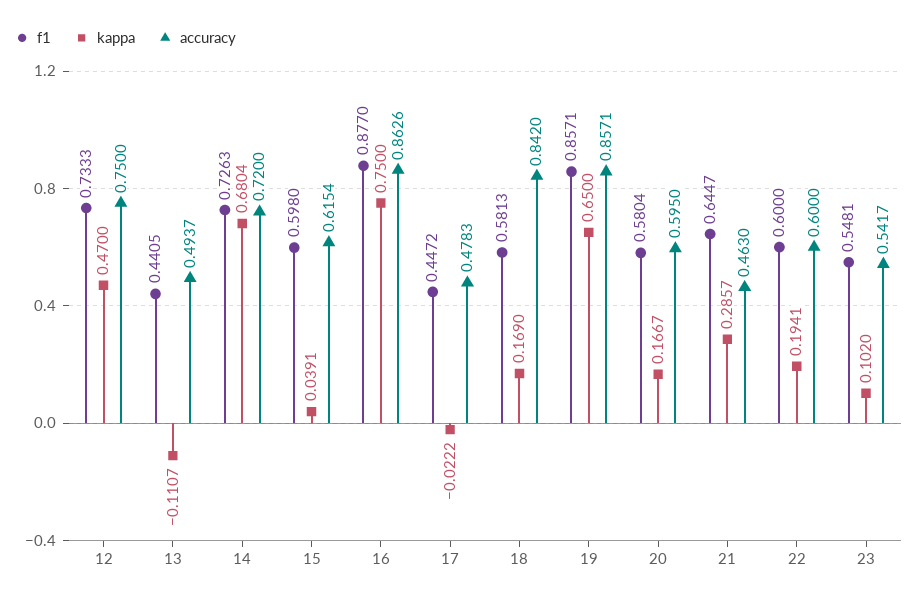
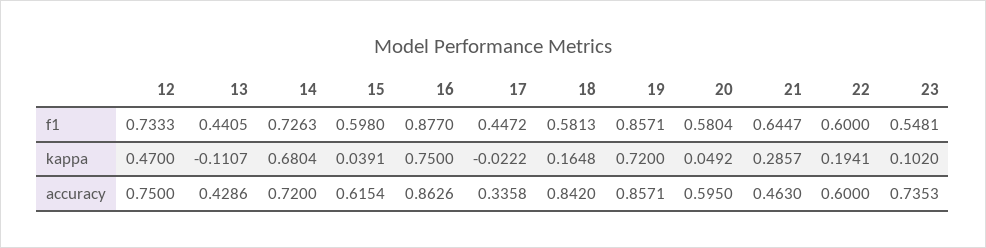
  {
    "f1": {
      "12": 0.7333,
      "13": 0.4405,
      "14": 0.7263,
      "15": 0.598,
      "16": 0.877,
      "17": 0.4472,
      "18": 0.5813,
      "19": 0.8571,
      "20": 0.5804,
      "21": 0.6447,
      "22": 0.6,
      "23": 0.5481
    },
    "kappa": {
      "12": 0.47,
      "13": -0.1107,
      "14": 0.6804,
      "15": 0.0391,
      "16": 0.75,
      "17": -0.0222,
-     "18": 0.169,
+     "18": 0.1648,
-     "19": 0.65,
+     "19": 0.72,
-     "20": 0.1667,
+     "20": 0.0492,
      "21": 0.2857,
      "22": 0.1941,
      "23": 0.102
    },
    "accuracy": {
      "12": 0.75,
-     "13": 0.4937,
+     "13": 0.4286,
      "14": 0.72,
      "15": 0.6154,
      "16": 0.8626,
-     "17": 0.4783,
+     "17": 0.3358,
      "18": 0.842,
      "19": 0.8571,
      "20": 0.595,
      "21": 0.463,
      "22": 0.6,
-     "23": 0.5417
+     "23": 0.7353
    }
  }

